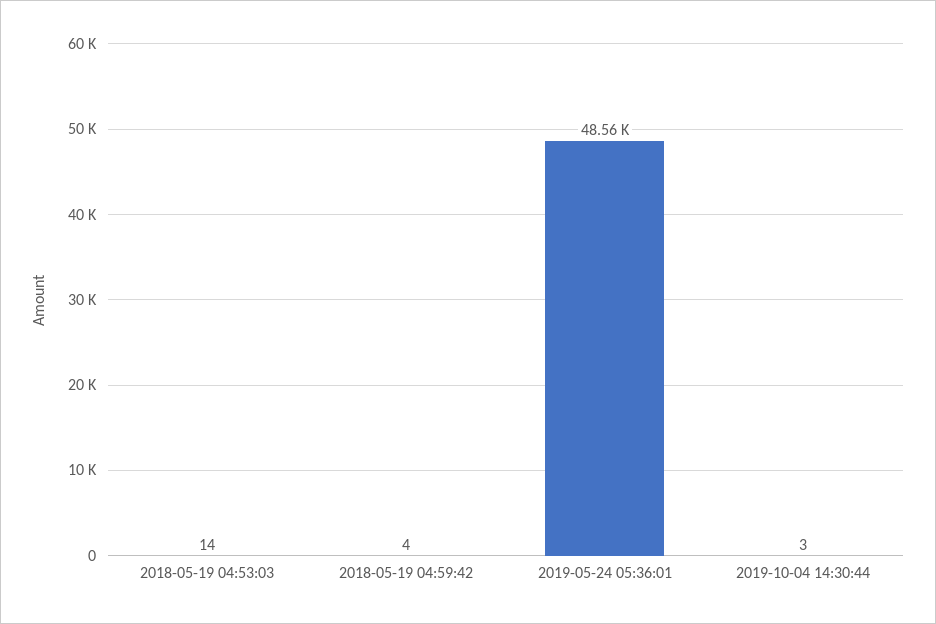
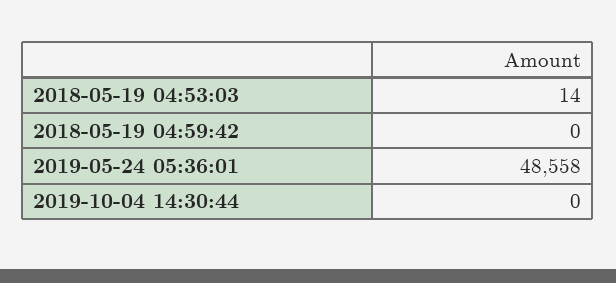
  {
    "2018-05-19 04:53:03": 14,
-   "2018-05-19 04:59:42": 4,
+   "2018-05-19 04:59:42": 0,
    "2019-05-24 05:36:01": 48558,
-   "2019-10-04 14:30:44": 3
+   "2019-10-04 14:30:44": 0
  }

